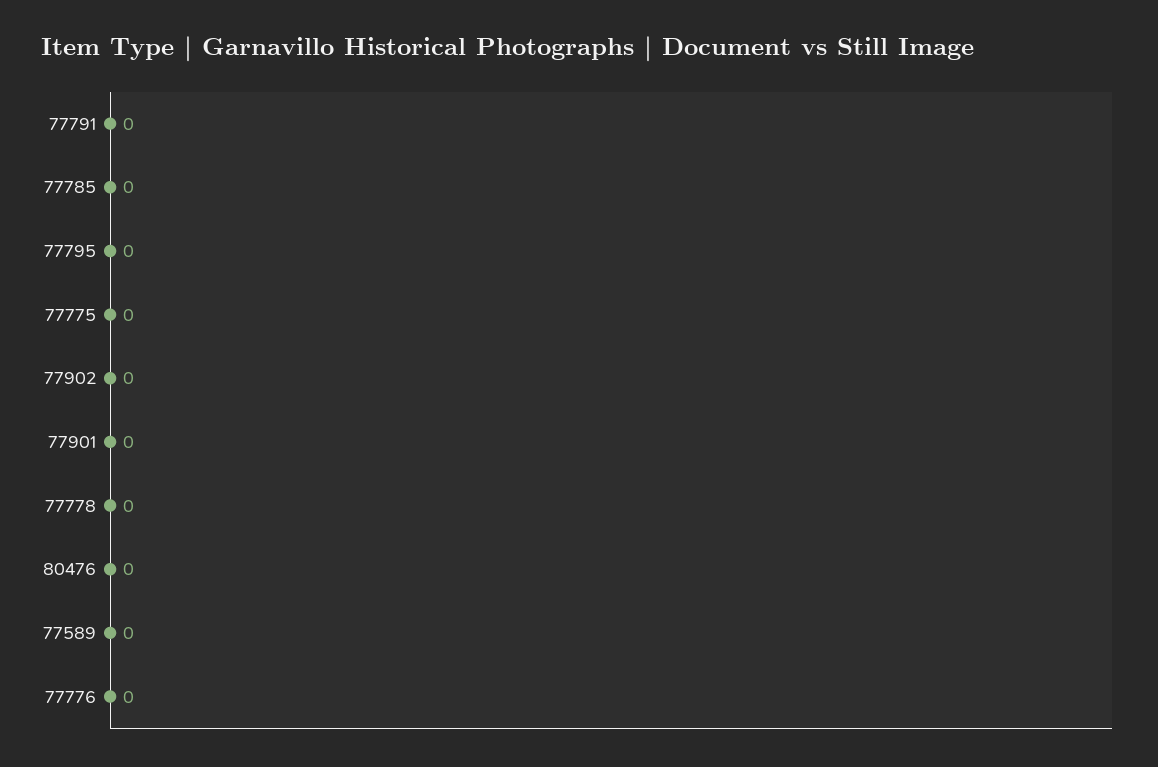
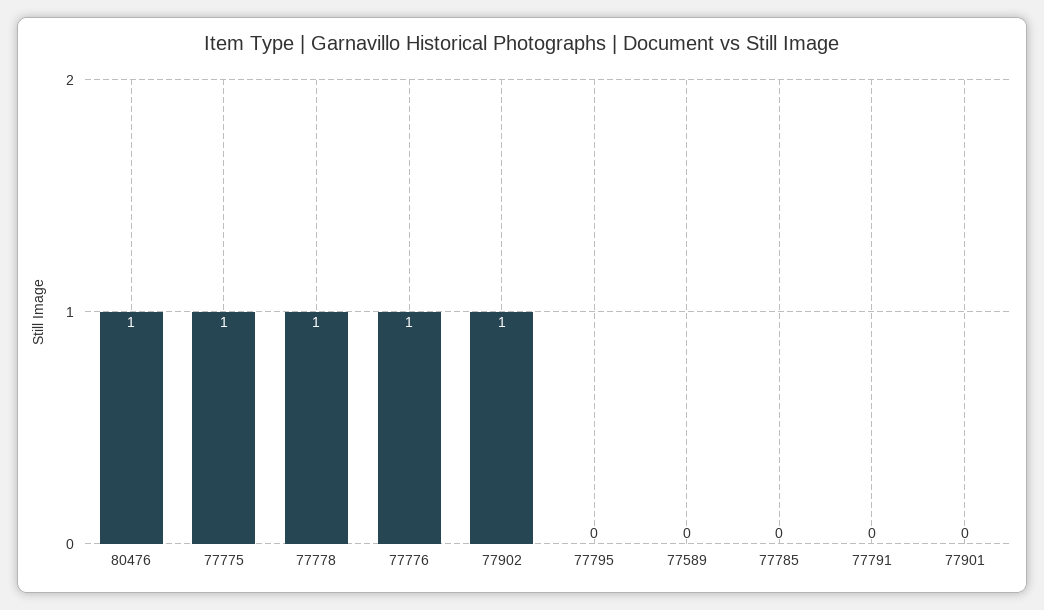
  {
    "77791": 0,
    "77785": 0,
    "77795": 0,
-   "77775": 0,
+   "77775": 1,
-   "77902": 0,
+   "77902": 1,
    "77901": 0,
-   "77778": 0,
+   "77778": 1,
-   "80476": 0,
+   "80476": 1,
    "77589": 0,
-   "77776": 0
+   "77776": 1
  }

